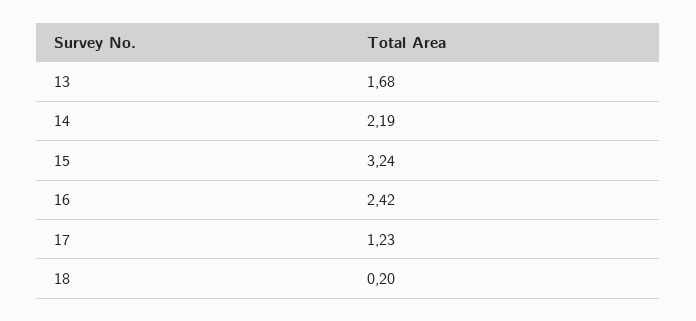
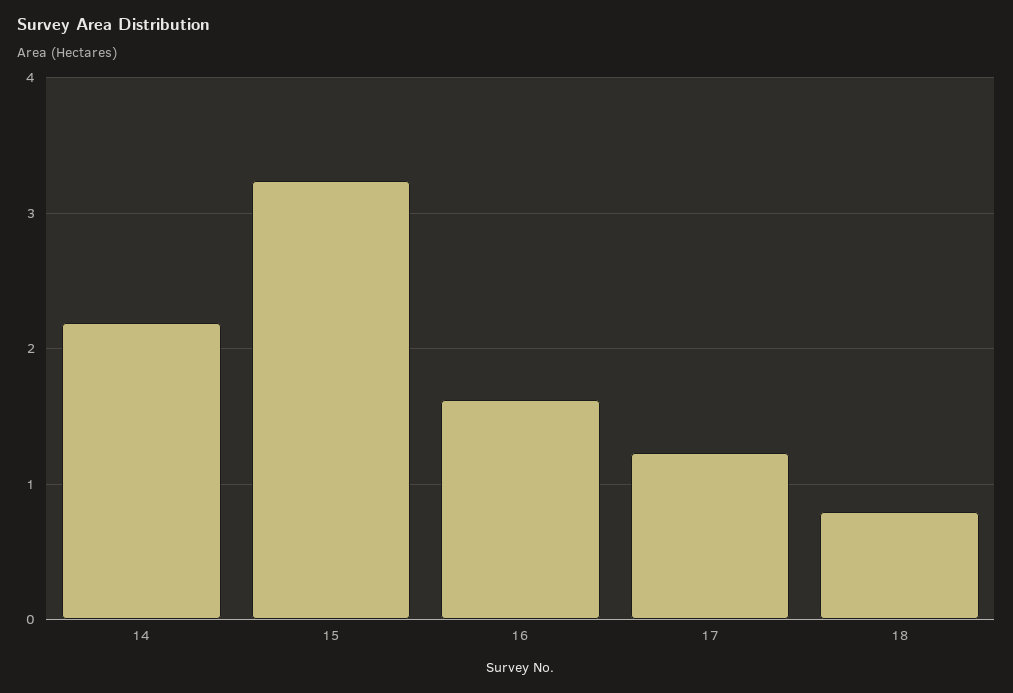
  {
-   "13": 1.68,
    "14": 2.19,
    "15": 3.24,
-   "16": 2.42,
+   "16": 1.6,
    "17": 1.23,
-   "18": 0.2
+   "18": 0.8
  }

